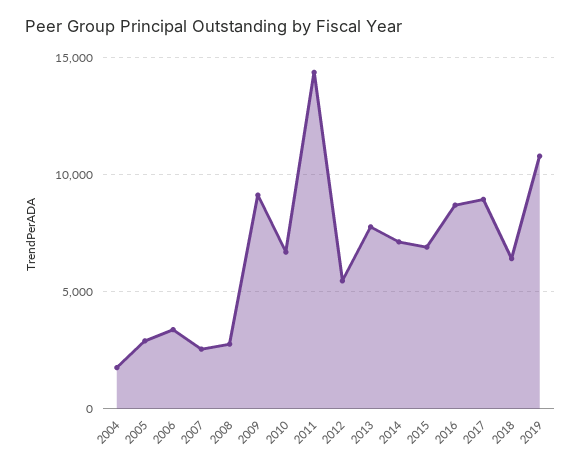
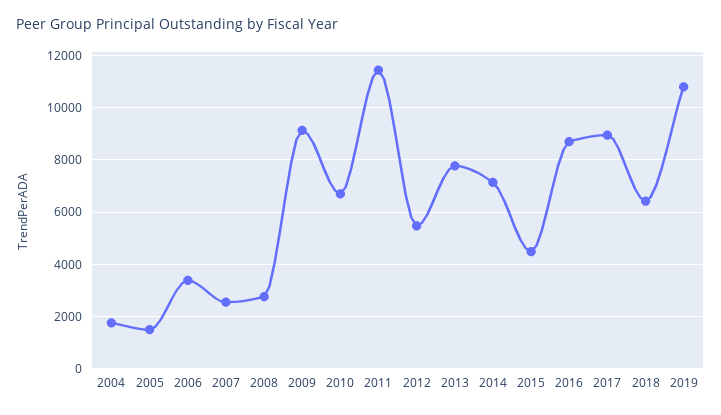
  {
    "2004": 1750,
-   "2005": 3000,
+   "2005": 1500,
    "2006": 3500,
    "2007": 2500,
    "2008": 2750,
    "2009": 9250,
    "2010": 6750,
-   "2011": 14500,
+   "2011": 11500,
    "2012": 5500,
    "2013": 7750,
    "2014": 7250,
-   "2015": 7000,
+   "2015": 4500,
    "2016": 8750,
    "2017": 9000,
    "2018": 6500,
    "2019": 10750
  }

